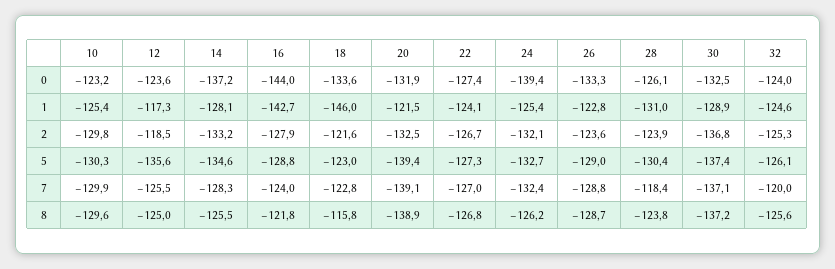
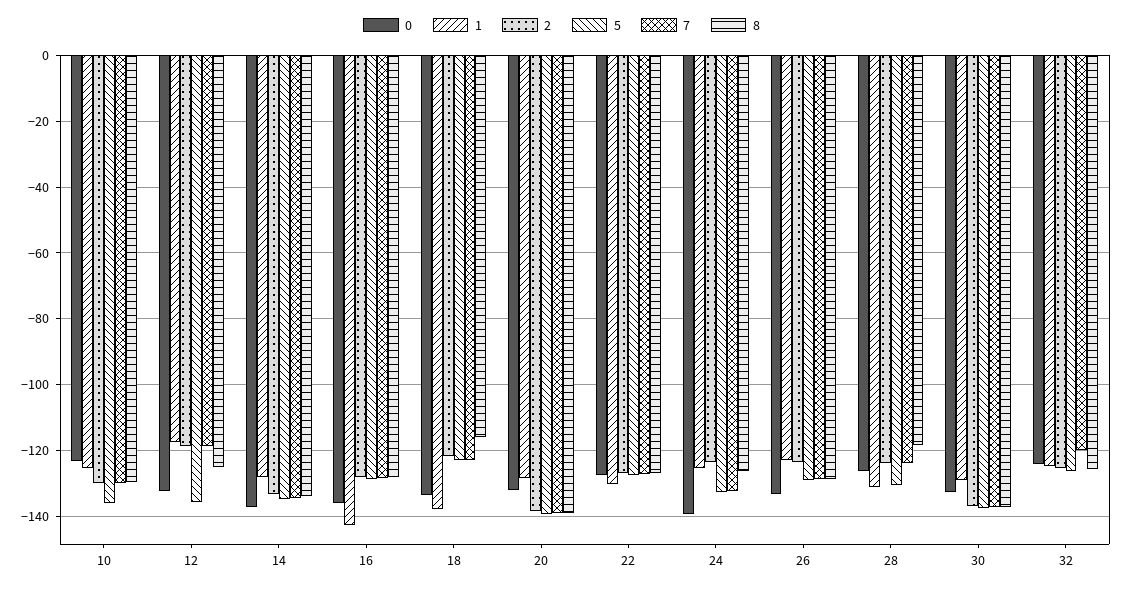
  {
    "0": {
      "10": -123.2,
-     "12": -123.6,
+     "12": -132,
      "14": -137.2,
-     "16": -144,
+     "16": -136,
      "18": -133.6,
      "20": -131.9,
      "22": -127.4,
      "24": -139.4,
      "26": -133.3,
      "28": -126.1,
      "30": -132.5,
      "32": -124
    },
    "1": {
      "10": -125.4,
      "12": -117.3,
      "14": -128.1,
      "16": -142.7,
-     "18": -146,
+     "18": -138,
-     "20": -121.5,
+     "20": -128,
-     "22": -124.1,
+     "22": -130,
      "24": -125.4,
      "26": -122.8,
      "28": -131,
      "30": -128.9,
      "32": -124.6
    },
    "2": {
      "10": -129.8,
      "12": -118.5,
      "14": -133.2,
      "16": -127.9,
      "18": -121.6,
-     "20": -132.5,
+     "20": -138,
      "22": -126.7,
-     "24": -132.1,
+     "24": -124,
      "26": -123.6,
      "28": -123.9,
      "30": -136.8,
      "32": -125.3
    },
    "5": {
-     "10": -130.3,
+     "10": -136,
      "12": -135.6,
      "14": -134.6,
      "16": -128.8,
      "18": -123,
      "20": -139.4,
      "22": -127.3,
      "24": -132.7,
      "26": -129,
      "28": -130.4,
      "30": -137.4,
      "32": -126.1
    },
    "7": {
      "10": -129.9,
-     "12": -125.5,
+     "12": -118,
-     "14": -128.3,
+     "14": -134,
-     "16": -124,
+     "16": -128,
      "18": -122.8,
      "20": -139.1,
      "22": -127,
      "24": -132.4,
      "26": -128.8,
-     "28": -118.4,
+     "28": -124,
      "30": -137.1,
      "32": -120
    },
    "8": {
      "10": -129.6,
      "12": -125,
-     "14": -125.5,
+     "14": -134,
-     "16": -121.8,
+     "16": -128,
      "18": -115.8,
      "20": -138.9,
      "22": -126.8,
      "24": -126.2,
      "26": -128.7,
-     "28": -123.8,
+     "28": -118,
      "30": -137.2,
      "32": -125.6
    }
  }

